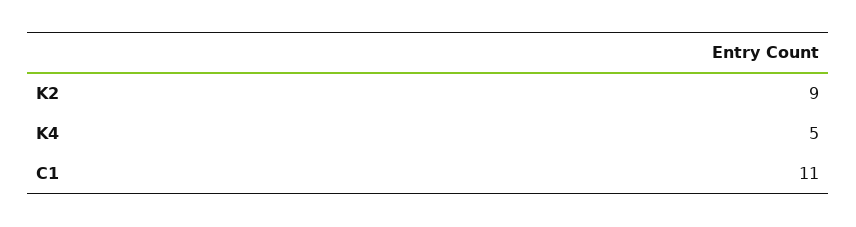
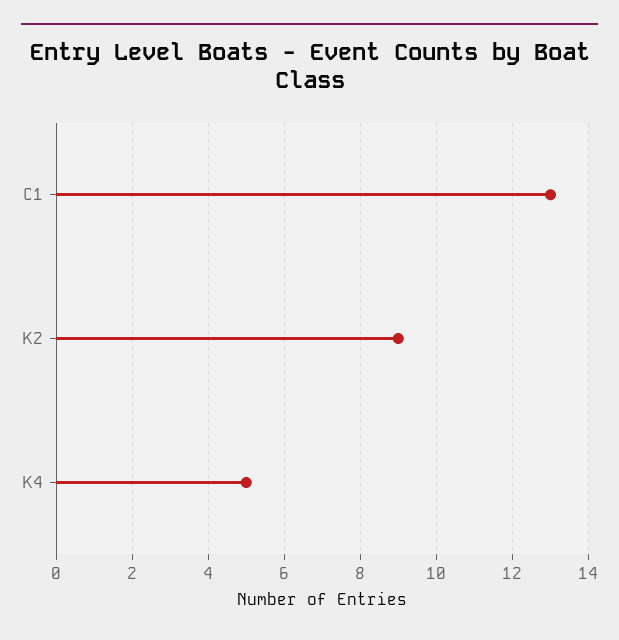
  {
    "K2": 9,
    "K4": 5,
-   "C1": 11
+   "C1": 13
  }

